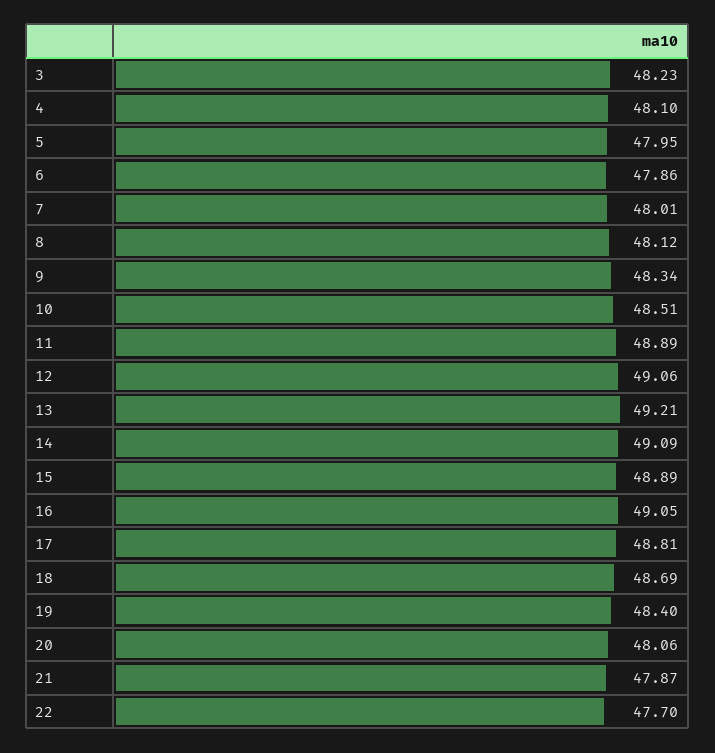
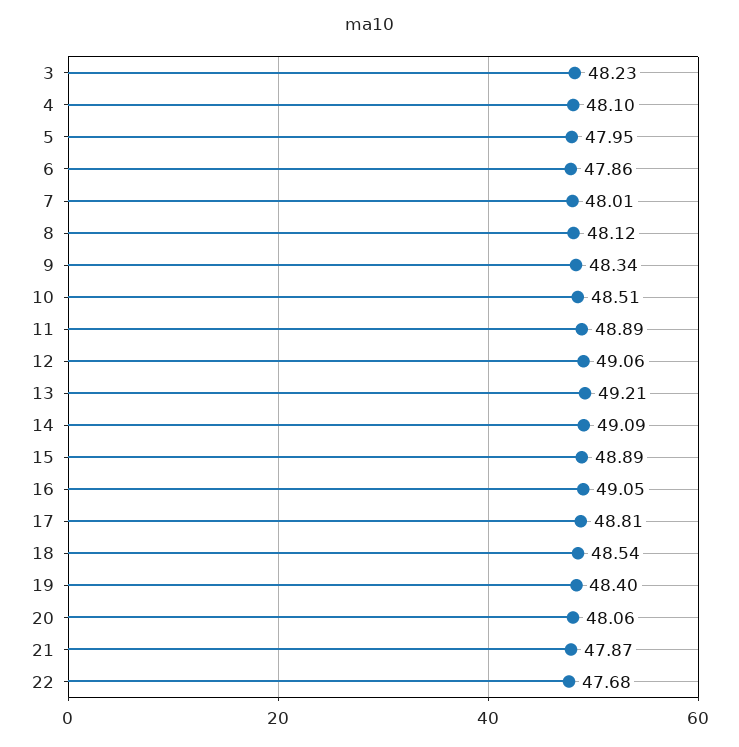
  {
    "3": 48.23,
    "4": 48.1,
    "5": 47.95,
    "6": 47.86,
    "7": 48.01,
    "8": 48.12,
    "9": 48.34,
    "10": 48.51,
    "11": 48.89,
    "12": 49.06,
    "13": 49.21,
    "14": 49.09,
    "15": 48.89,
    "16": 49.05,
    "17": 48.81,
-   "18": 48.69,
+   "18": 48.54,
    "19": 48.4,
    "20": 48.06,
    "21": 47.87,
-   "22": 47.7
+   "22": 47.68
  }

